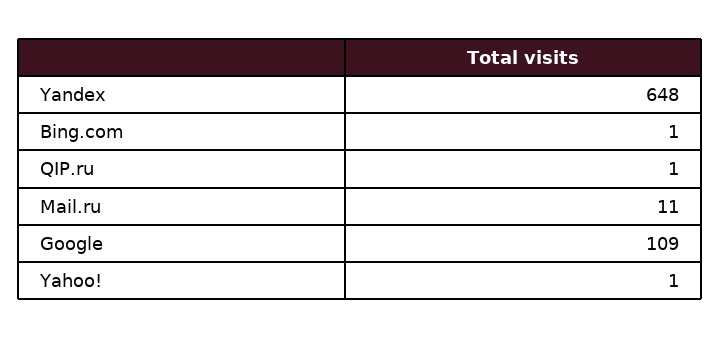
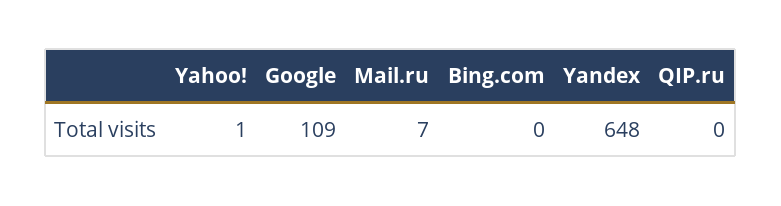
  {
    "Yandex": 648,
-   "Bing.com": 1,
+   "Bing.com": 0,
-   "QIP.ru": 1,
+   "QIP.ru": 0,
-   "Mail.ru": 11,
+   "Mail.ru": 7,
    "Google": 109,
    "Yahoo!": 1
  }

